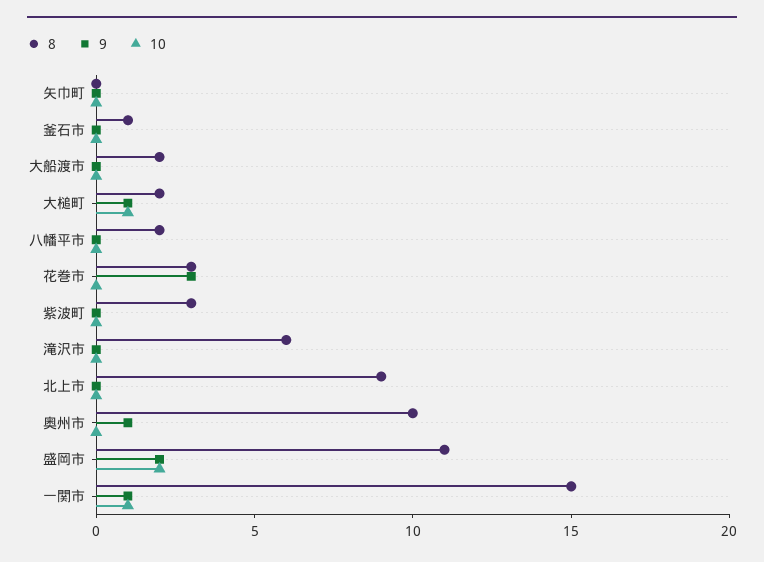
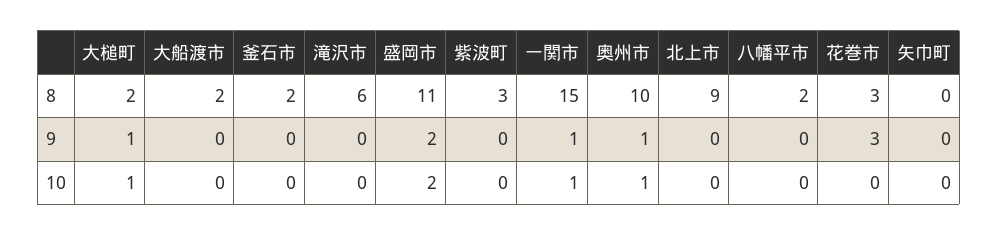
  {
    "8": {
      "矢巾町": 0,
-     "釜石市": 1,
+     "釜石市": 2,
      "大船渡市": 2,
      "大槌町": 2,
      "八幡平市": 2,
      "花巻市": 3,
      "紫波町": 3,
      "滝沢市": 6,
      "北上市": 9,
      "奥州市": 10,
      "盛岡市": 11,
      "一関市": 15
    },
    "9": {
      "矢巾町": 0,
      "釜石市": 0,
      "大船渡市": 0,
      "大槌町": 1,
      "八幡平市": 0,
      "花巻市": 3,
      "紫波町": 0,
      "滝沢市": 0,
      "北上市": 0,
      "奥州市": 1,
      "盛岡市": 2,
      "一関市": 1
    },
    "10": {
      "矢巾町": 0,
      "釜石市": 0,
      "大船渡市": 0,
      "大槌町": 1,
      "八幡平市": 0,
      "花巻市": 0,
      "紫波町": 0,
      "滝沢市": 0,
      "北上市": 0,
-     "奥州市": 0,
+     "奥州市": 1,
      "盛岡市": 2,
      "一関市": 1
    }
  }

